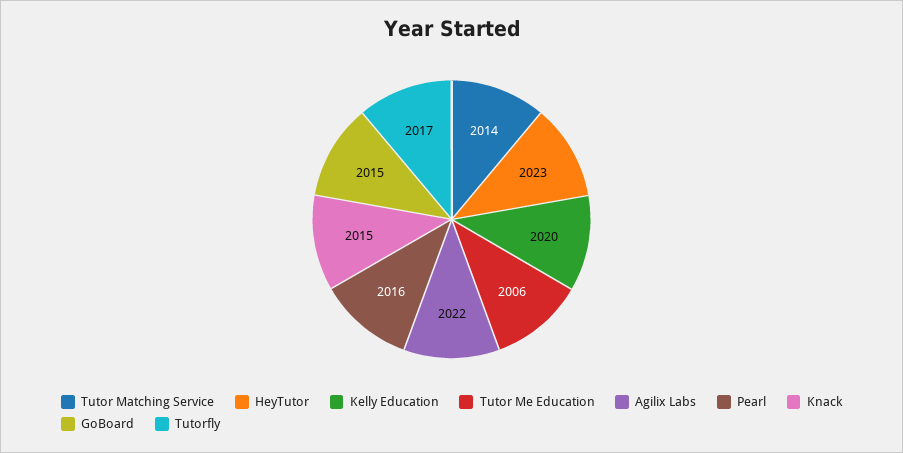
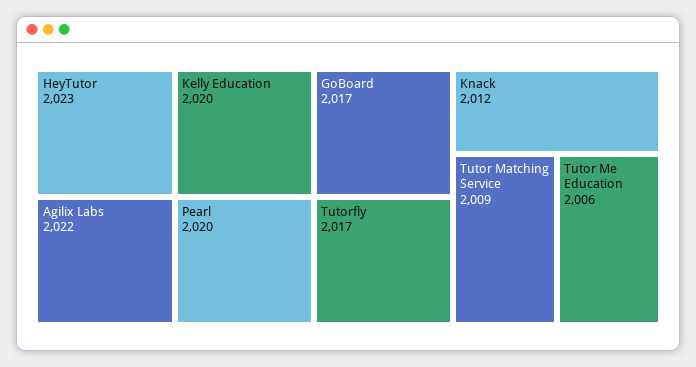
  {
-   "Tutor Matching Service": 2014,
+   "Tutor Matching Service": 2009,
    "HeyTutor": 2023,
    "Kelly Education": 2020,
    "Tutor Me Education": 2006,
    "Agilix Labs": 2022,
-   "Pearl": 2016,
+   "Pearl": 2020,
-   "Knack": 2015,
+   "Knack": 2012,
-   "GoBoard": 2015,
+   "GoBoard": 2017,
    "Tutorfly": 2017
  }

